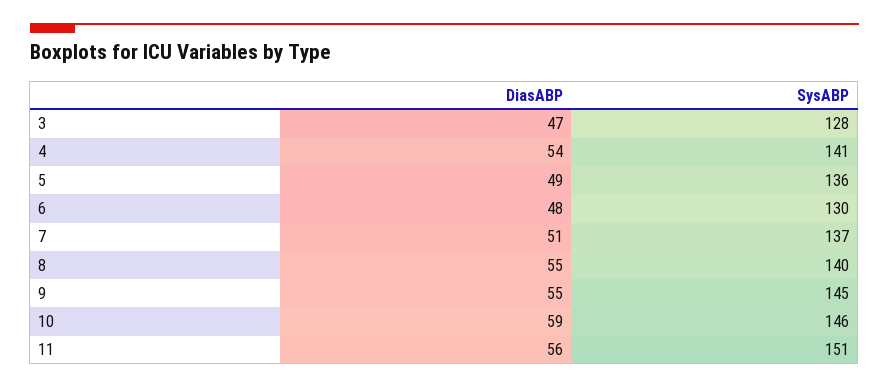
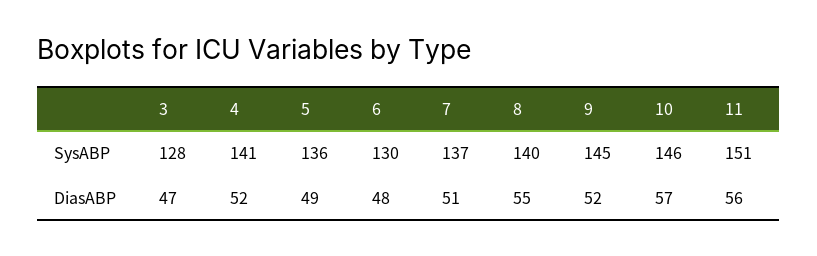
  {
    "DiasABP": {
      "3": 47,
-     "4": 54,
+     "4": 52,
      "5": 49,
      "6": 48,
      "7": 51,
      "8": 55,
-     "9": 55,
+     "9": 52,
-     "10": 59,
+     "10": 57,
      "11": 56
    },
    "SysABP": {
      "3": 128,
      "4": 141,
      "5": 136,
      "6": 130,
      "7": 137,
      "8": 140,
      "9": 145,
      "10": 146,
      "11": 151
    }
  }

